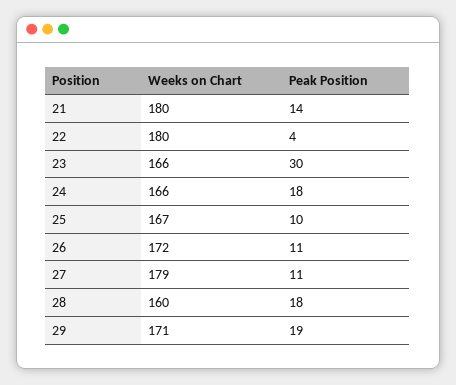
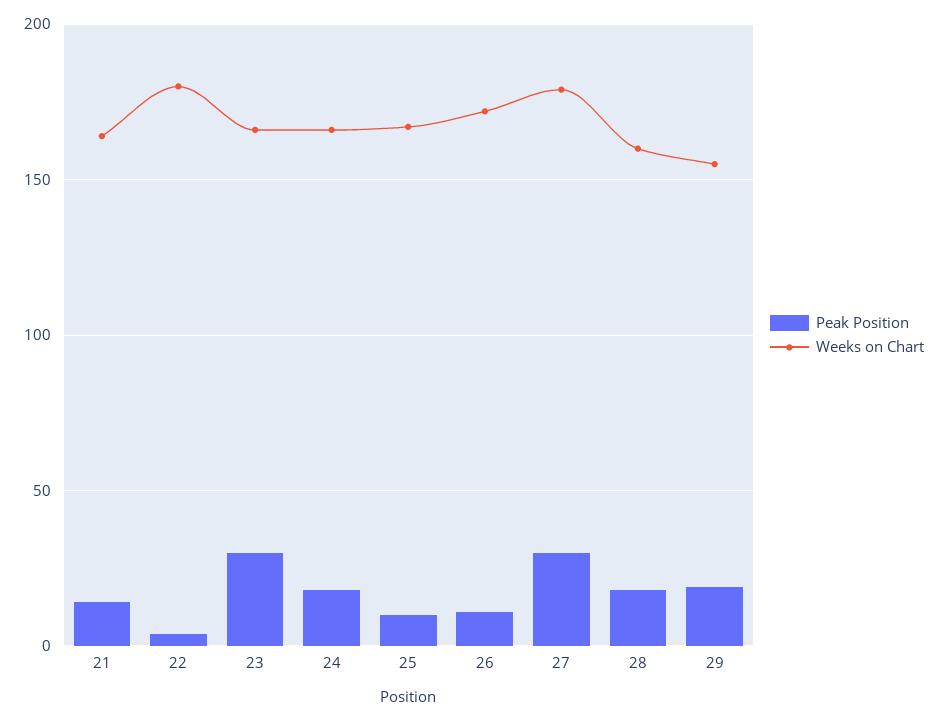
  {
    "Weeks on Chart": {
-     "21": 180,
+     "21": 165,
      "22": 180,
      "23": 166,
      "24": 166,
      "25": 167,
      "26": 172,
      "27": 179,
      "28": 160,
-     "29": 171
+     "29": 155
    },
    "Peak Position": {
      "21": 14,
      "22": 4,
      "23": 30,
      "24": 18,
      "25": 10,
      "26": 11,
-     "27": 11,
+     "27": 30,
      "28": 18,
      "29": 19
    }
  }

